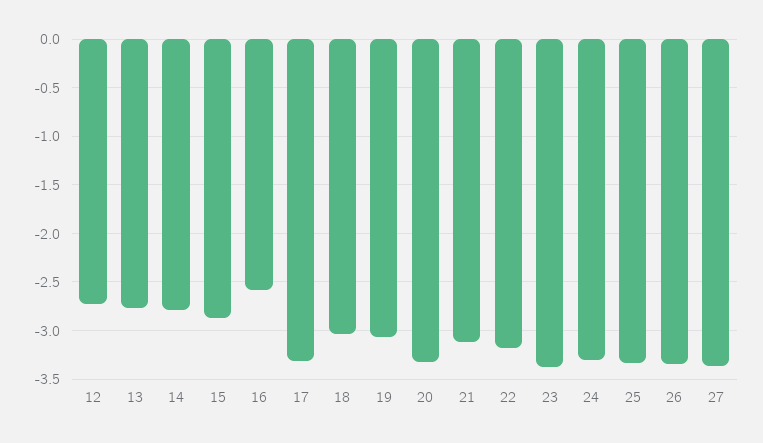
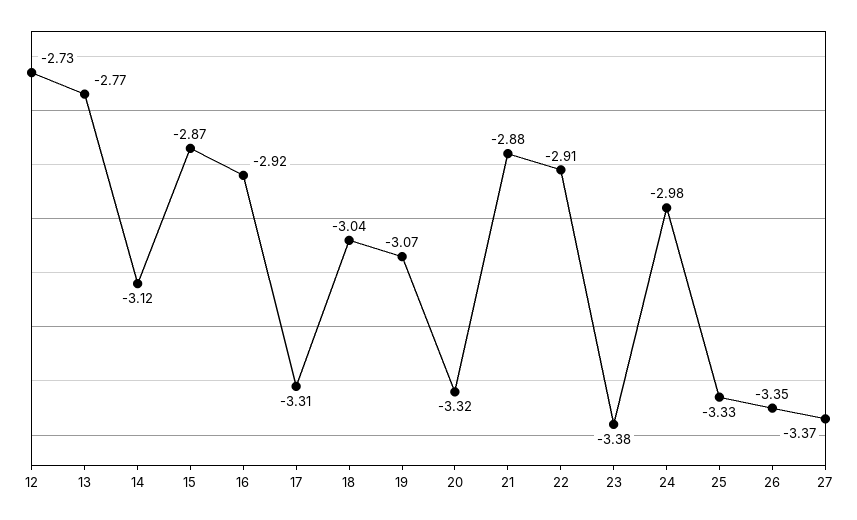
  {
    "12": -2.73,
    "13": -2.77,
-   "14": -2.8,
+   "14": -3.12,
    "15": -2.87,
-   "16": -2.6,
+   "16": -2.92,
    "17": -3.31,
    "18": -3.04,
    "19": -3.07,
    "20": -3.32,
-   "21": -3.1,
+   "21": -2.88,
-   "22": -3.2,
+   "22": -2.91,
    "23": -3.38,
-   "24": -3.3,
+   "24": -2.98,
    "25": -3.33,
    "26": -3.35,
    "27": -3.37
  }

